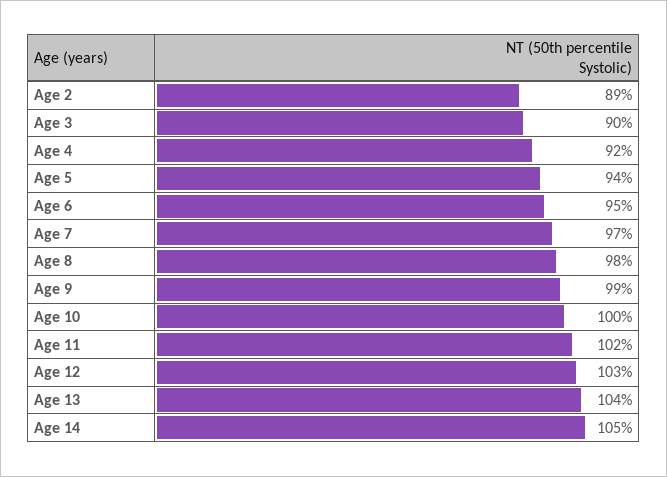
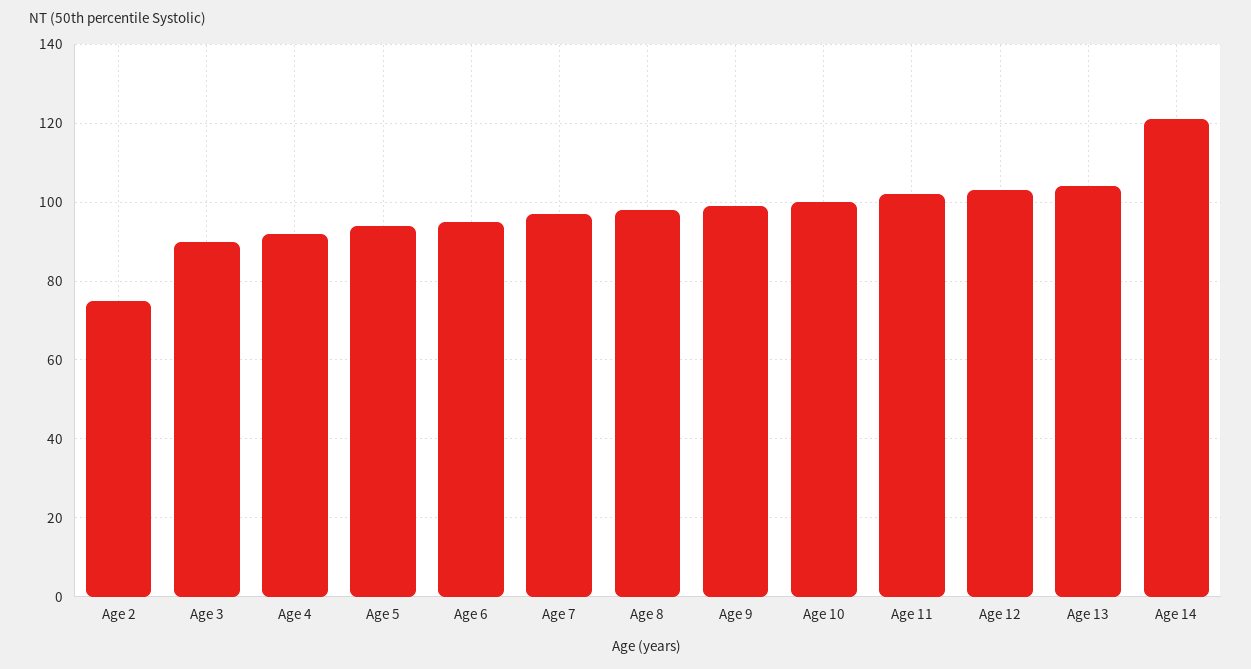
  {
-   "Age 2": 89,
+   "Age 2": 75,
    "Age 3": 90,
    "Age 4": 92,
    "Age 5": 94,
    "Age 6": 95,
    "Age 7": 97,
    "Age 8": 98,
    "Age 9": 99,
    "Age 10": 100,
    "Age 11": 102,
    "Age 12": 103,
    "Age 13": 104,
-   "Age 14": 105
+   "Age 14": 120
  }

